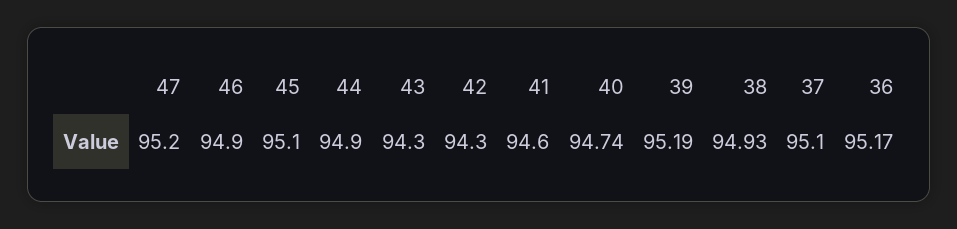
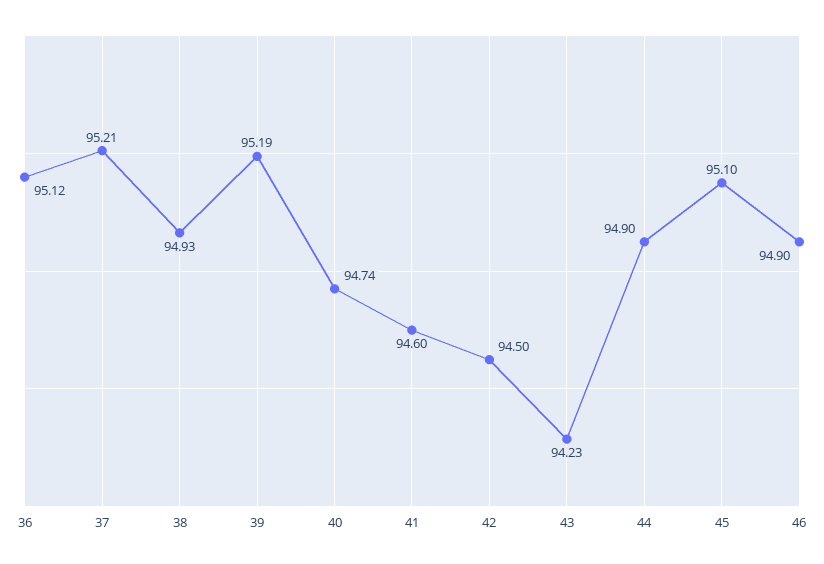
  {
-   "47": 95.2,
    "46": 94.9,
    "45": 95.1,
    "44": 94.9,
-   "43": 94.3,
+   "43": 94.23,
-   "42": 94.3,
+   "42": 94.5,
    "41": 94.6,
    "40": 94.74,
    "39": 95.19,
    "38": 94.93,
-   "37": 95.1,
+   "37": 95.21,
-   "36": 95.17
+   "36": 95.12
  }

